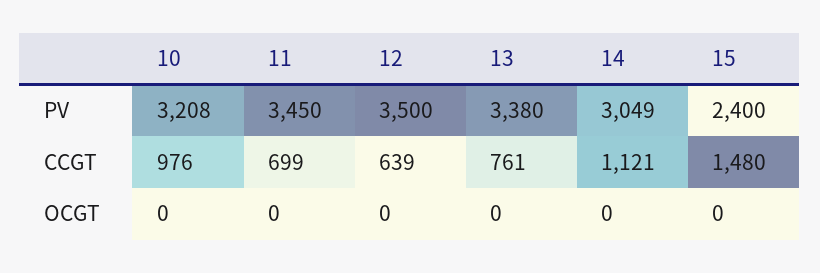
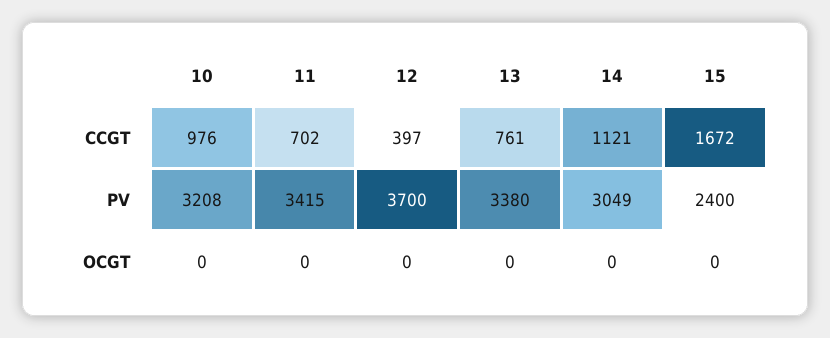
  {
    "10": {
      "PV": 3208,
      "CCGT": 976,
      "OCGT": 0
    },
    "11": {
-     "PV": 3450,
+     "PV": 3415,
-     "CCGT": 699,
+     "CCGT": 702,
      "OCGT": 0
    },
    "12": {
-     "PV": 3500,
+     "PV": 3700,
-     "CCGT": 639,
+     "CCGT": 397,
      "OCGT": 0
    },
    "13": {
      "PV": 3380,
      "CCGT": 761,
      "OCGT": 0
    },
    "14": {
      "PV": 3049,
      "CCGT": 1121,
      "OCGT": 0
    },
    "15": {
      "PV": 2400,
-     "CCGT": 1480,
+     "CCGT": 1672,
      "OCGT": 0
    }
  }

